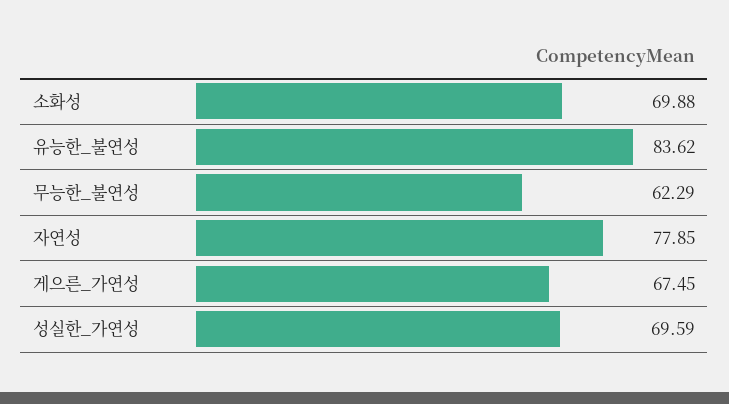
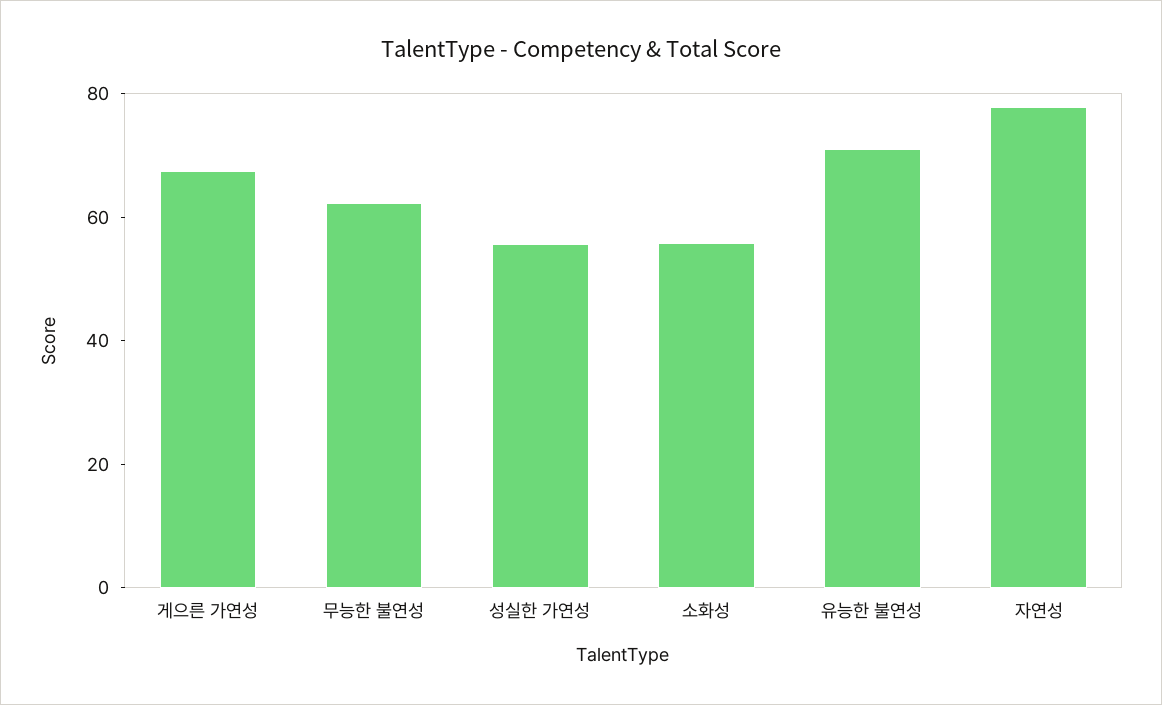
  {
-   "소화성": 69.88,
+   "소화성": 55,
-   "유능한_불연성": 83.62,
+   "유능한_불연성": 70,
    "무능한_불연성": 62.29,
    "자연성": 77.85,
    "게으른_가연성": 67.45,
-   "성실한_가연성": 69.59
+   "성실한_가연성": 55
  }

